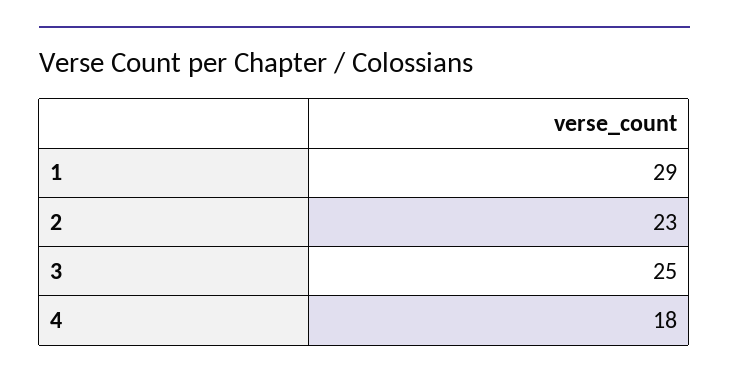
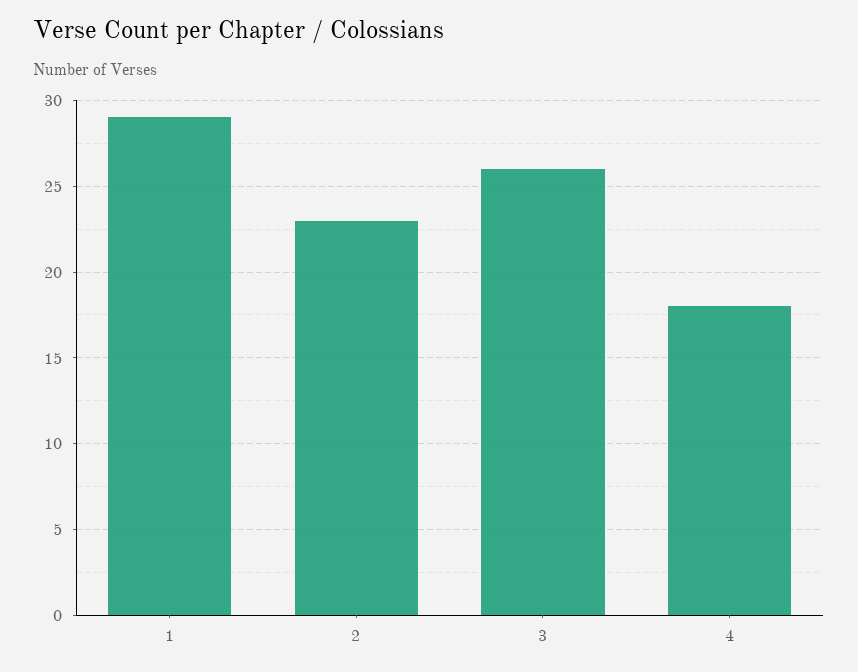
  {
    "1": 29,
    "2": 23,
-   "3": 25,
+   "3": 26,
    "4": 18
  }

